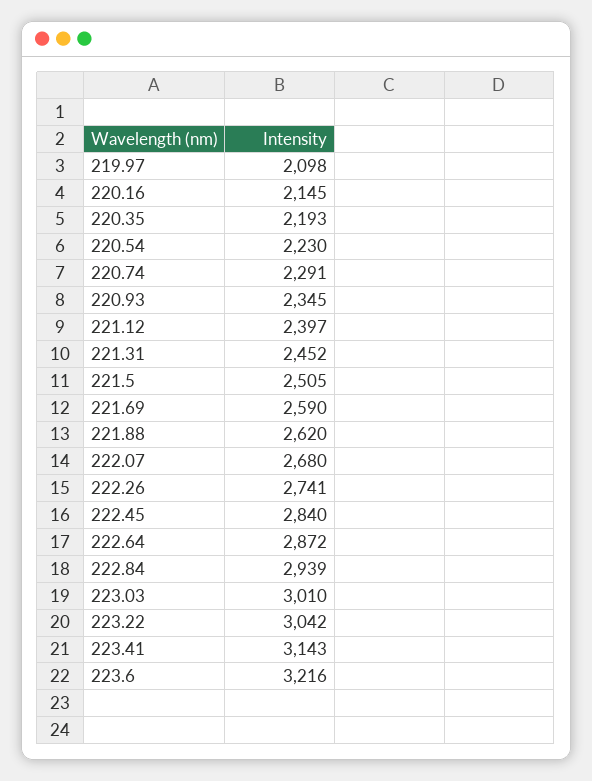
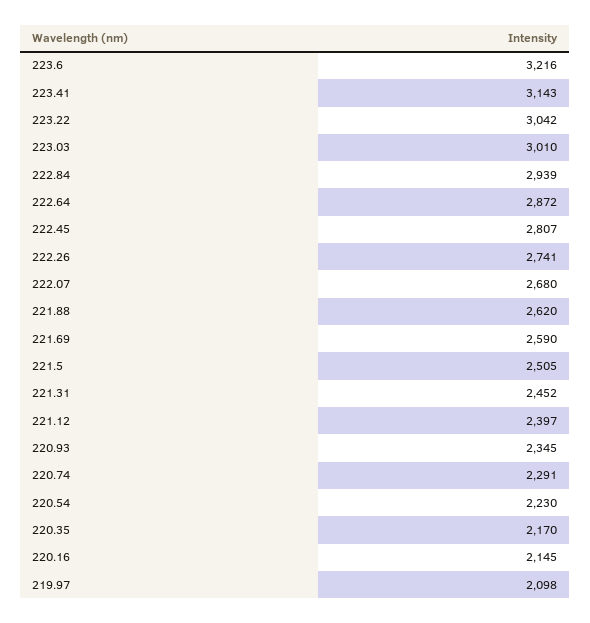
  {
    "219.97": 2098,
    "220.16": 2145,
-   "220.35": 2193,
+   "220.35": 2170,
    "220.54": 2230,
    "220.74": 2291,
    "220.93": 2345,
    "221.12": 2397,
    "221.31": 2452,
    "221.5": 2505,
    "221.69": 2590,
    "221.88": 2620,
    "222.07": 2680,
    "222.26": 2741,
-   "222.45": 2840,
+   "222.45": 2807,
    "222.64": 2872,
    "222.84": 2939,
    "223.03": 3010,
    "223.22": 3042,
    "223.41": 3143,
    "223.6": 3216
  }

